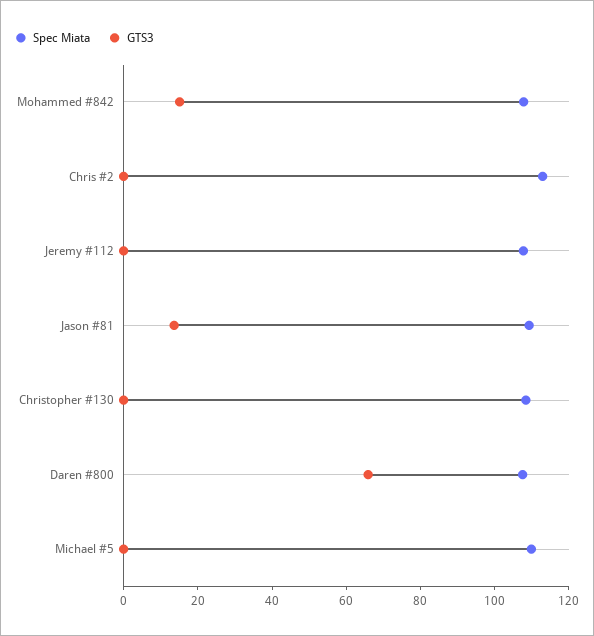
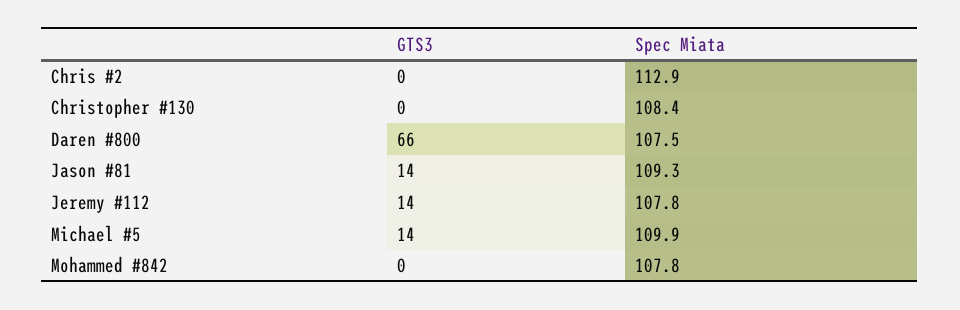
  {
    "Spec Miata": {
      "Mohammed #842": 107.8,
      "Chris #2": 112.9,
      "Jeremy #112": 107.8,
      "Jason #81": 109.3,
      "Christopher #130": 108.4,
      "Daren #800": 107.5,
      "Michael #5": 109.9
    },
    "GTS3": {
-     "Mohammed #842": 15,
+     "Mohammed #842": 0,
      "Chris #2": 0,
-     "Jeremy #112": 0,
+     "Jeremy #112": 14,
      "Jason #81": 14,
      "Christopher #130": 0,
      "Daren #800": 66,
-     "Michael #5": 0
+     "Michael #5": 14
    }
  }

